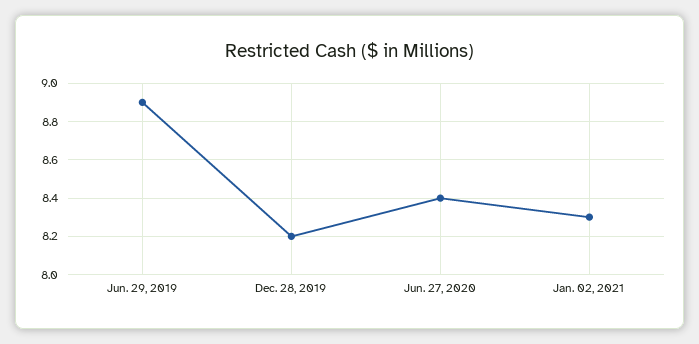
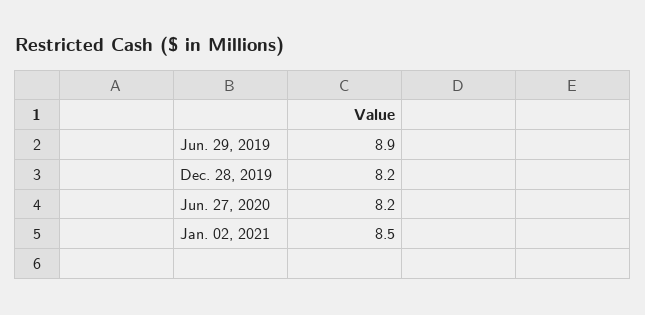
  {
    "Jun. 29, 2019": 8.9,
    "Dec. 28, 2019": 8.2,
-   "Jun. 27, 2020": 8.4,
+   "Jun. 27, 2020": 8.2,
-   "Jan. 02, 2021": 8.3
+   "Jan. 02, 2021": 8.5
  }

